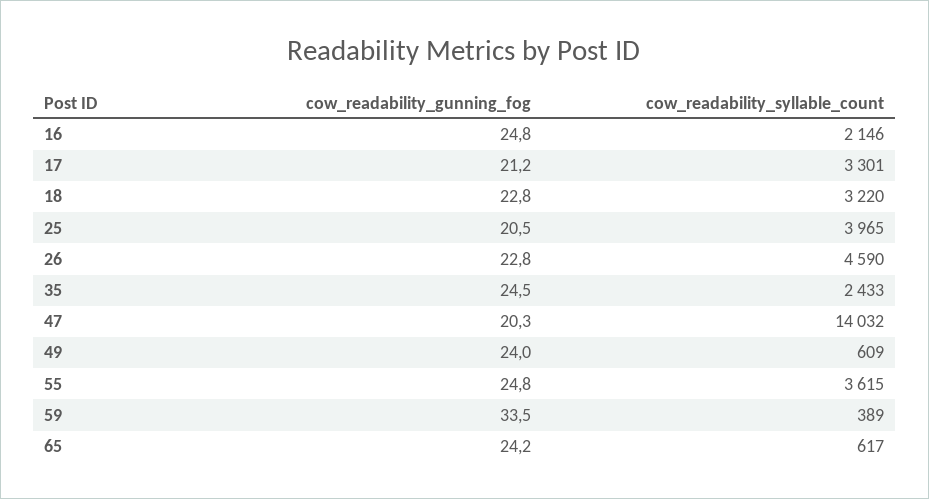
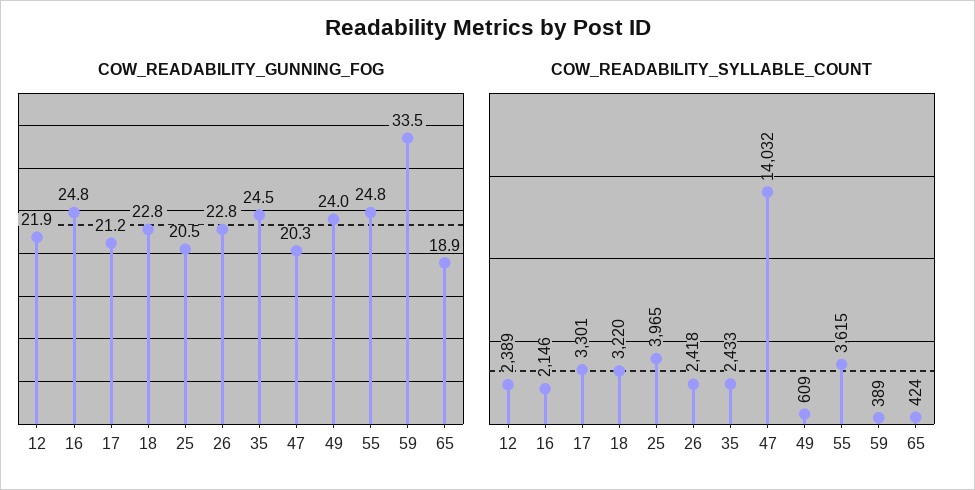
  {
    "cow_readability_gunning_fog": {
      "16": 24.8,
      "17": 21.2,
      "18": 22.8,
      "25": 20.5,
      "26": 22.8,
      "35": 24.5,
      "47": 20.3,
      "49": 24,
      "55": 24.8,
      "59": 33.5,
-     "65": 24.2
+     "65": 18.9,
+     "12": 21.9
    },
    "cow_readability_syllable_count": {
      "16": 2146,
      "17": 3301,
      "18": 3220,
      "25": 3965,
-     "26": 4590,
+     "26": 2418,
      "35": 2433,
      "47": 14032,
      "49": 609,
      "55": 3615,
      "59": 389,
-     "65": 617
+     "65": 424,
+     "12": 2389
    }
  }

